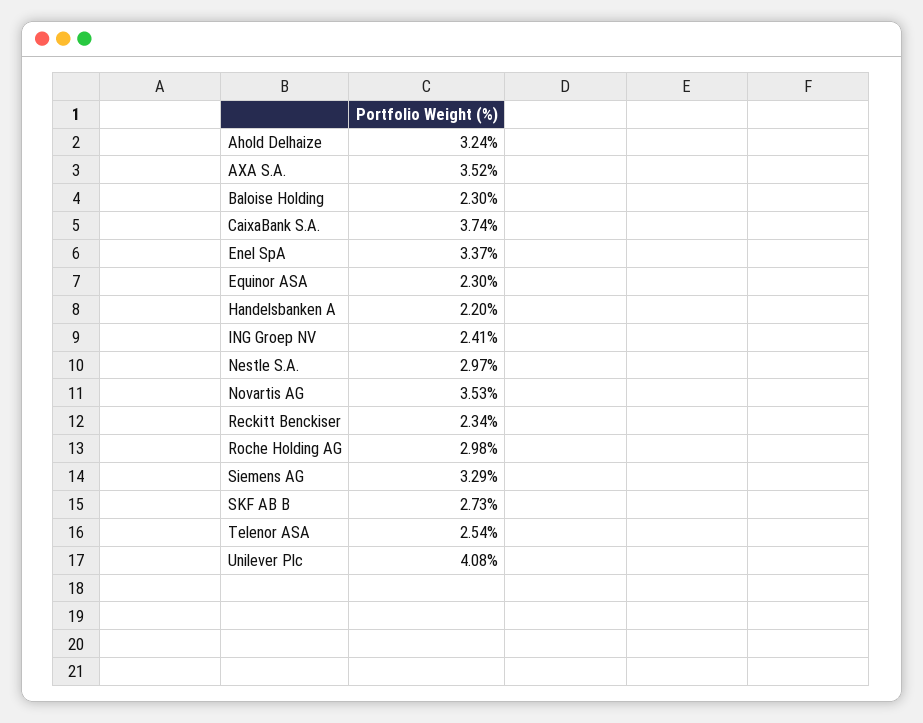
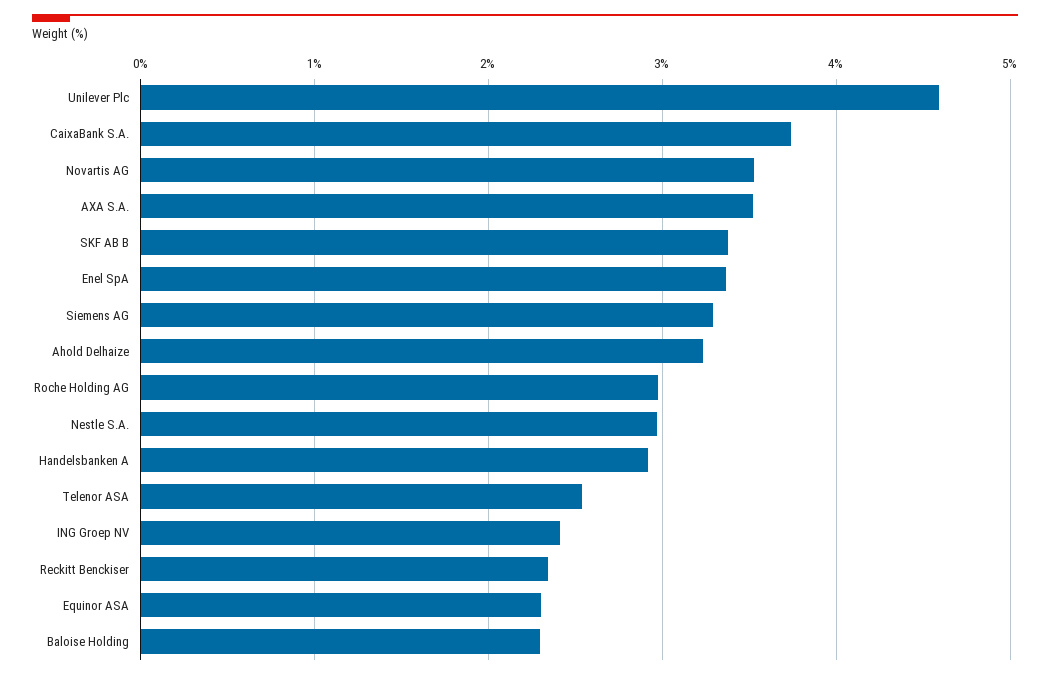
  {
    "Ahold Delhaize": 3.24,
    "AXA S.A.": 3.52,
    "Baloise Holding": 2.3,
    "CaixaBank S.A.": 3.74,
    "Enel SpA": 3.37,
    "Equinor ASA": 2.3,
-   "Handelsbanken A": 2.2,
+   "Handelsbanken A": 2.9,
    "ING Groep NV": 2.41,
    "Nestle S.A.": 2.97,
    "Novartis AG": 3.53,
    "Reckitt Benckiser": 2.34,
    "Roche Holding AG": 2.98,
    "Siemens AG": 3.29,
-   "SKF AB B": 2.73,
+   "SKF AB B": 3.4,
    "Telenor ASA": 2.54,
-   "Unilever Plc": 4.08
+   "Unilever Plc": 4.6
  }

